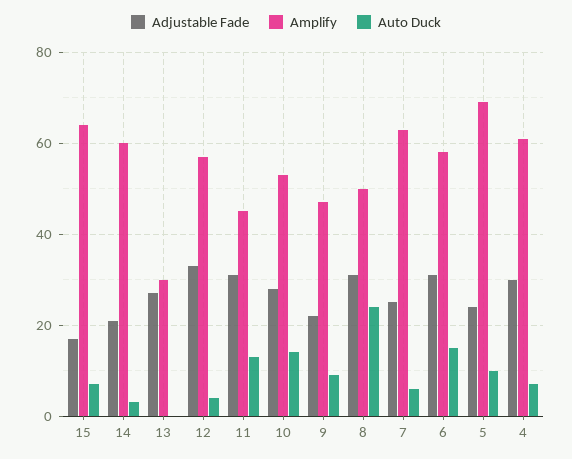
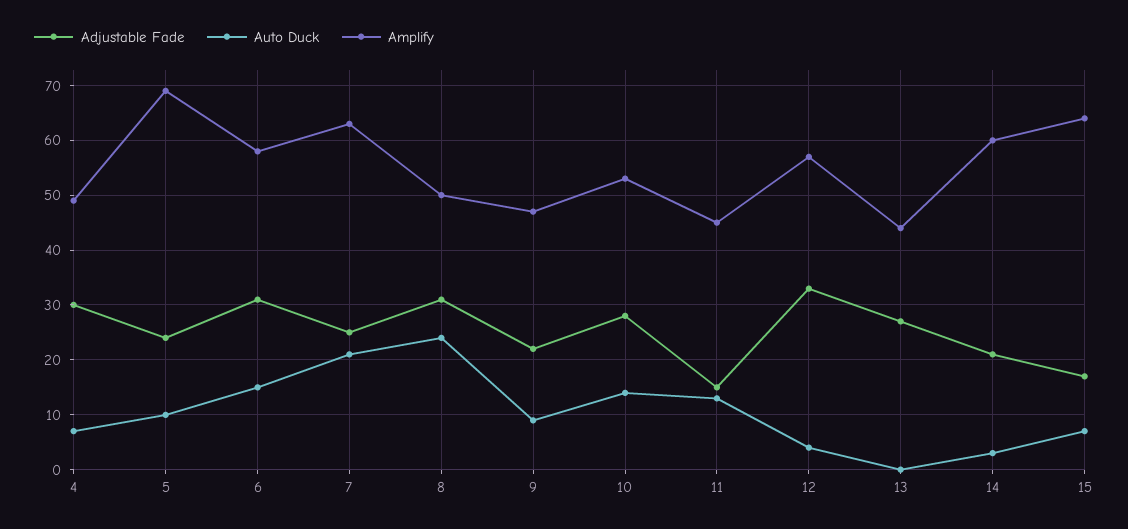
  {
    "Adjustable Fade": {
      "15": 15,
      "14": 20,
      "13": 25,
      "12": 35,
-     "11": 30,
+     "11": 15,
      "10": 30,
      "9": 20,
      "8": 30,
      "7": 25,
      "6": 30,
      "5": 25,
      "4": 30
    },
    "Amplify": {
      "15": 65,
      "14": 60,
-     "13": 30,
+     "13": 45,
      "12": 55,
      "11": 45,
      "10": 55,
      "9": 45,
      "8": 50,
      "7": 65,
      "6": 60,
      "5": 70,
-     "4": 60
+     "4": 50
    },
    "Auto Duck": {
      "15": 5,
      "14": 5,
      "13": 0,
      "12": 5,
      "11": 15,
      "10": 15,
      "9": 10,
      "8": 25,
-     "7": 5,
+     "7": 20,
      "6": 15,
      "5": 10,
      "4": 5
    }
  }

